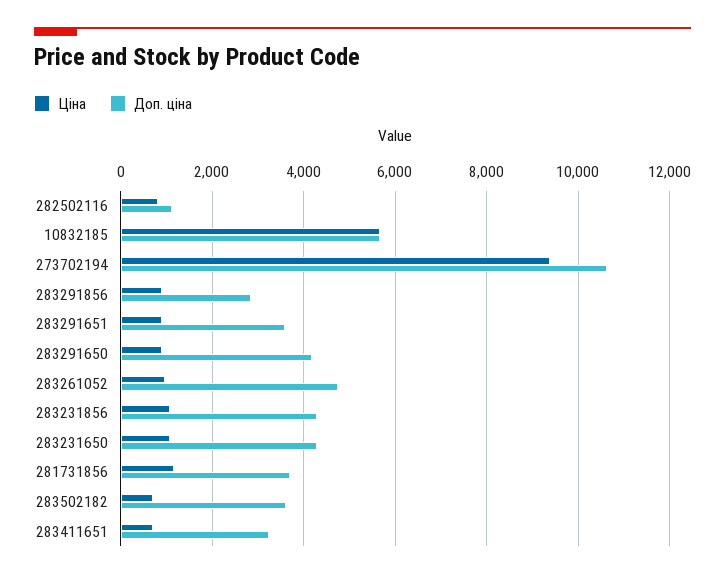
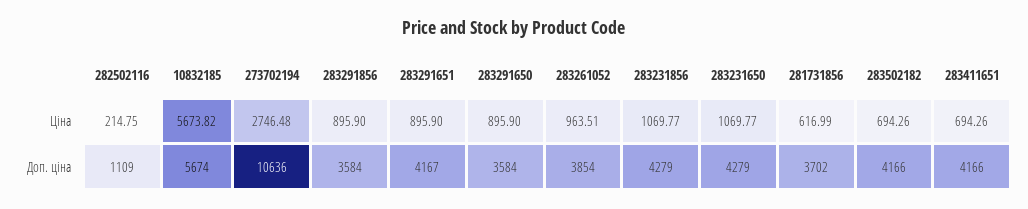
  {
    "Ціна": {
-     "282502116": 800,
+     "282502116": 214.75,
      "10832185": 5673.82,
-     "273702194": 9400,
+     "273702194": 2746.48,
      "283291856": 895.9,
      "283291651": 895.9,
      "283291650": 895.9,
      "283261052": 963.51,
      "283231856": 1069.77,
      "283231650": 1069.77,
-     "281731856": 1200,
+     "281731856": 616.99,
      "283502182": 694.26,
      "283411651": 694.26
    },
    "Доп. ціна": {
      "282502116": 1109,
      "10832185": 5674,
      "273702194": 10636,
-     "283291856": 2800,
+     "283291856": 3584,
-     "283291651": 3600,
+     "283291651": 4167,
-     "283291650": 4200,
+     "283291650": 3584,
-     "283261052": 4800,
+     "283261052": 3854,
      "283231856": 4279,
      "283231650": 4279,
      "281731856": 3702,
-     "283502182": 3600,
+     "283502182": 4166,
-     "283411651": 3200
+     "283411651": 4166
    }
  }

